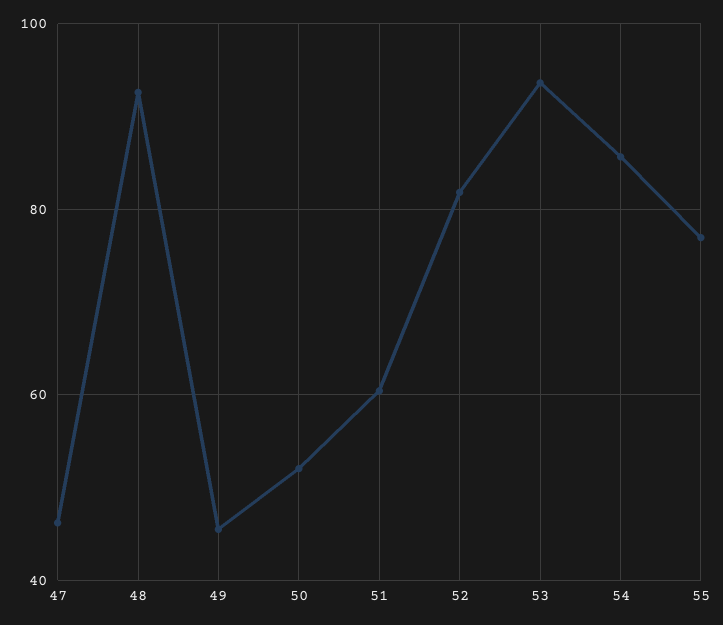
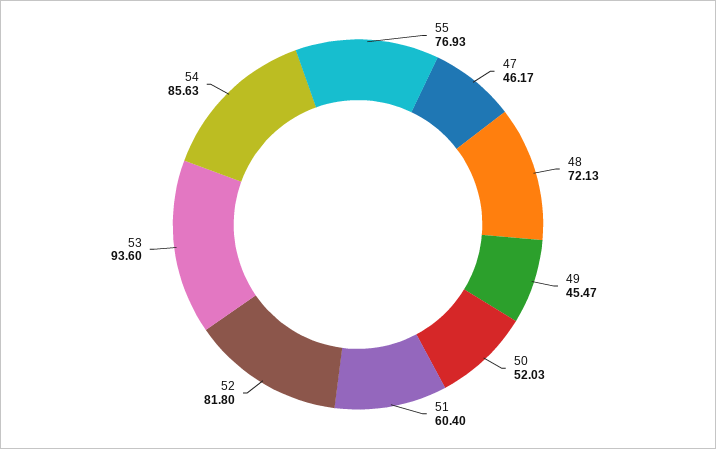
  {
    "47": 46.17,
-   "48": 92,
+   "48": 72.13,
    "49": 45.47,
    "50": 52.03,
    "51": 60.4,
    "52": 81.8,
    "53": 93.6,
    "54": 85.63,
    "55": 76.93
  }

